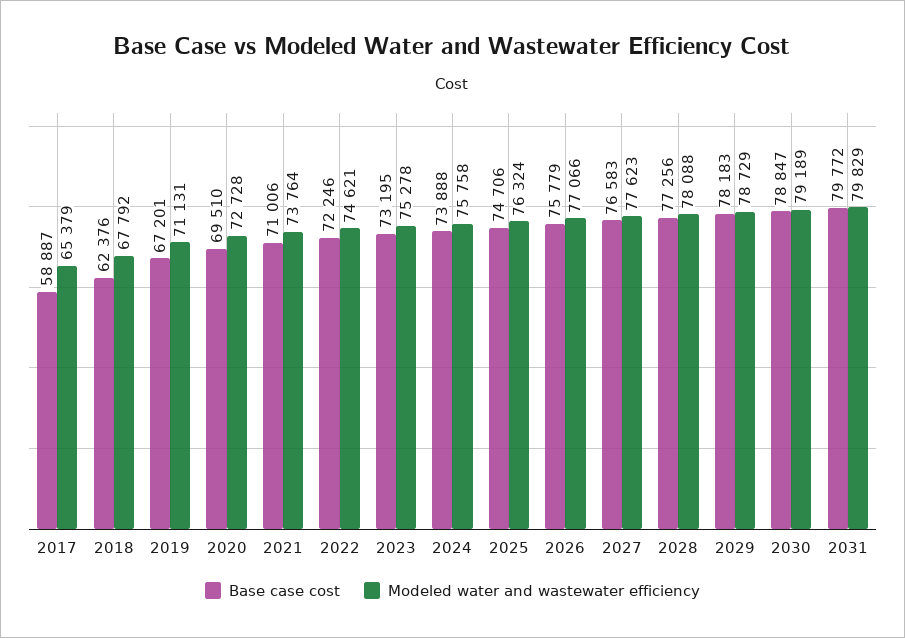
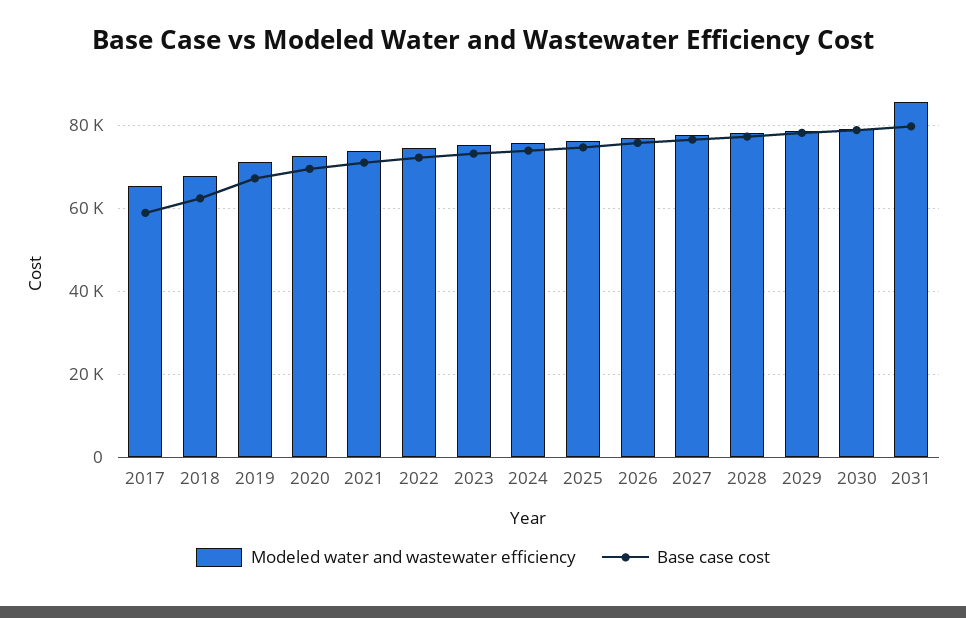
  {
    "Base case cost": {
      "2017": 58887,
      "2018": 62376,
      "2019": 67201,
      "2020": 69510,
      "2021": 71006,
      "2022": 72246,
      "2023": 73195,
      "2024": 73888,
      "2025": 74706,
      "2026": 75779,
      "2027": 76583,
      "2028": 77256,
      "2029": 78183,
      "2030": 78847,
      "2031": 79772
    },
    "Modeled water and wastewater efficiency": {
      "2017": 65379,
      "2018": 67792,
      "2019": 71131,
      "2020": 72728,
      "2021": 73764,
      "2022": 74621,
      "2023": 75278,
      "2024": 75758,
      "2025": 76324,
      "2026": 77066,
      "2027": 77623,
      "2028": 78088,
      "2029": 78729,
      "2030": 79189,
-     "2031": 79829
+     "2031": 86000
    }
  }

